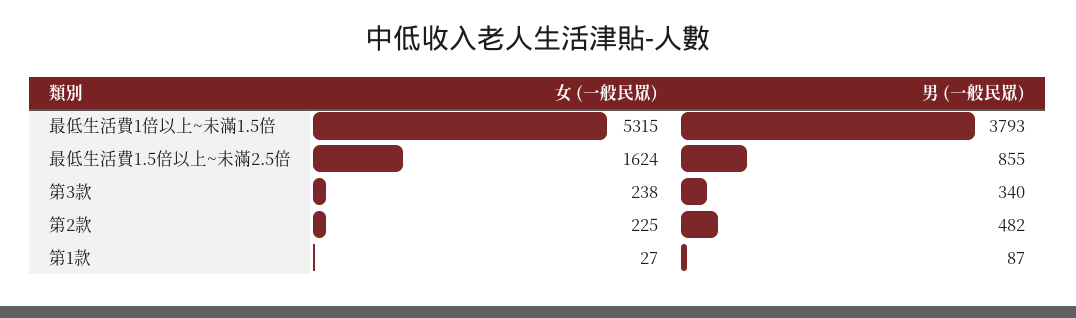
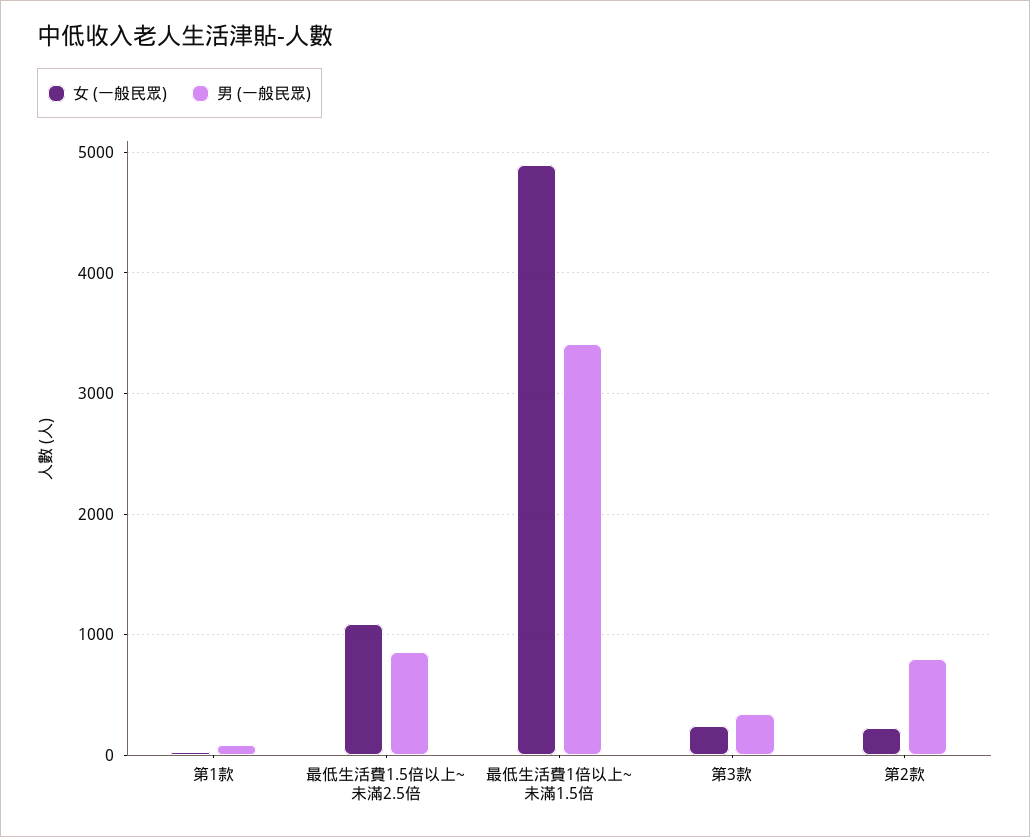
  {
    "女 (一般民眾)": {
-     "最低生活費1倍以上~未滿1.5倍": 5315,
+     "最低生活費1倍以上~未滿1.5倍": 4900,
-     "最低生活費1.5倍以上~未滿2.5倍": 1624,
+     "最低生活費1.5倍以上~未滿2.5倍": 1100,
      "第3款": 238,
      "第2款": 225,
      "第1款": 27
    },
    "男 (一般民眾)": {
-     "最低生活費1倍以上~未滿1.5倍": 3793,
+     "最低生活費1倍以上~未滿1.5倍": 3400,
      "最低生活費1.5倍以上~未滿2.5倍": 855,
      "第3款": 340,
-     "第2款": 482,
+     "第2款": 800,
      "第1款": 87
    }
  }

